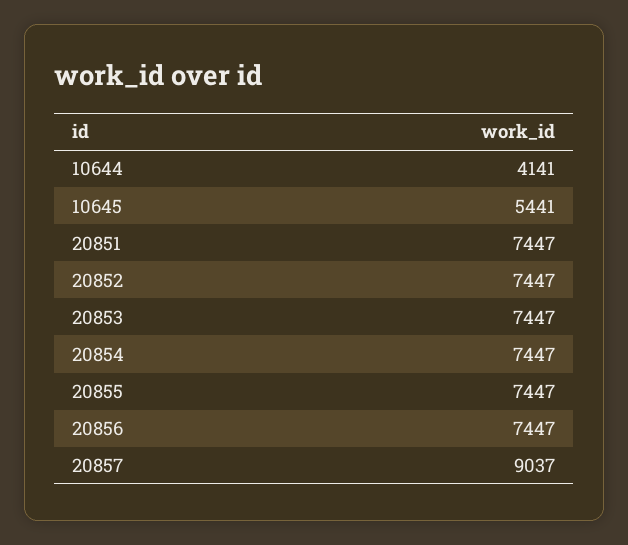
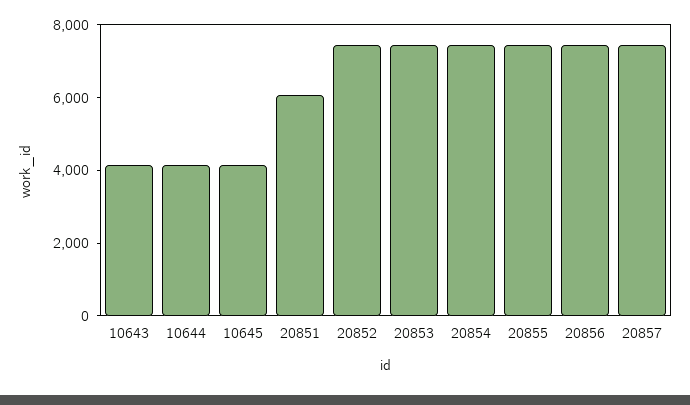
  {
    "10644": 4141,
-   "10645": 5441,
+   "10645": 4000,
-   "20851": 7447,
+   "20851": 6000,
    "20852": 7447,
    "20853": 7447,
    "20854": 7447,
    "20855": 7447,
    "20856": 7447,
-   "20857": 9037
+   "20857": 7500,
+   "10643": 4000
  }

